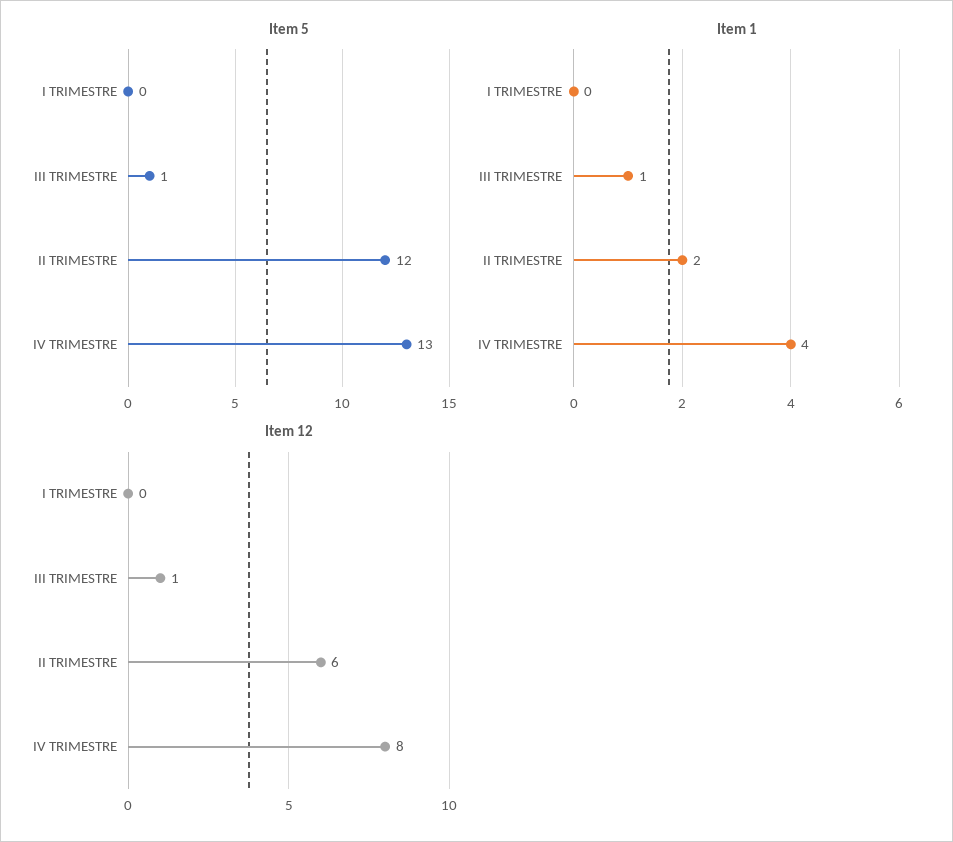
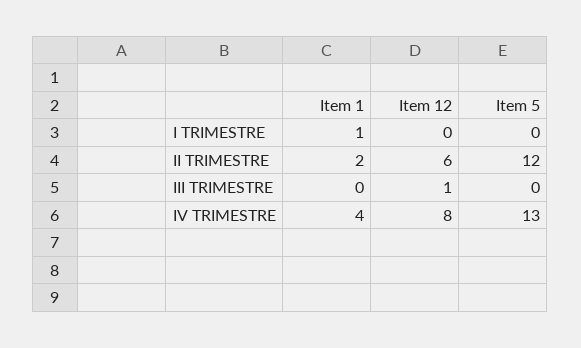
  {
    "Item 5": {
      "I TRIMESTRE": 0,
-     "III TRIMESTRE": 1,
+     "III TRIMESTRE": 0,
      "II TRIMESTRE": 12,
      "IV TRIMESTRE": 13
    },
    "Item 1": {
-     "I TRIMESTRE": 0,
+     "I TRIMESTRE": 1,
-     "III TRIMESTRE": 1,
+     "III TRIMESTRE": 0,
      "II TRIMESTRE": 2,
      "IV TRIMESTRE": 4
    },
    "Item 12": {
      "I TRIMESTRE": 0,
      "III TRIMESTRE": 1,
      "II TRIMESTRE": 6,
      "IV TRIMESTRE": 8
    }
  }

